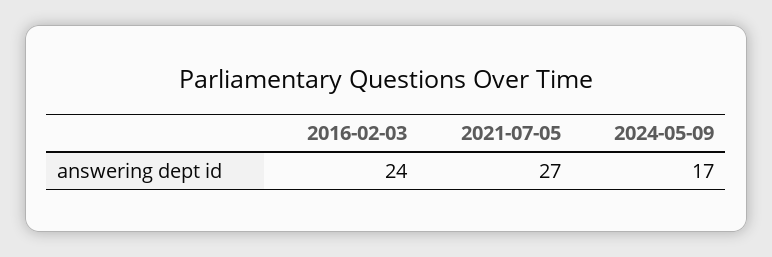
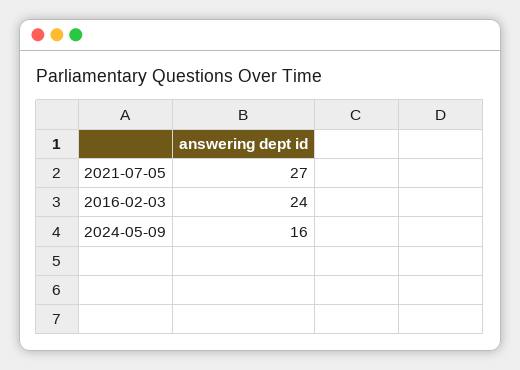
  {
    "2016-02-03": 24,
    "2021-07-05": 27,
-   "2024-05-09": 17
+   "2024-05-09": 16
  }

